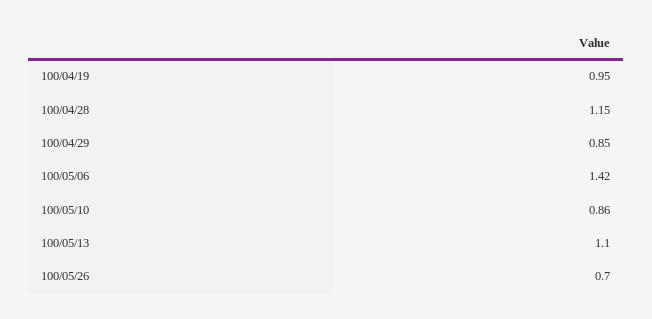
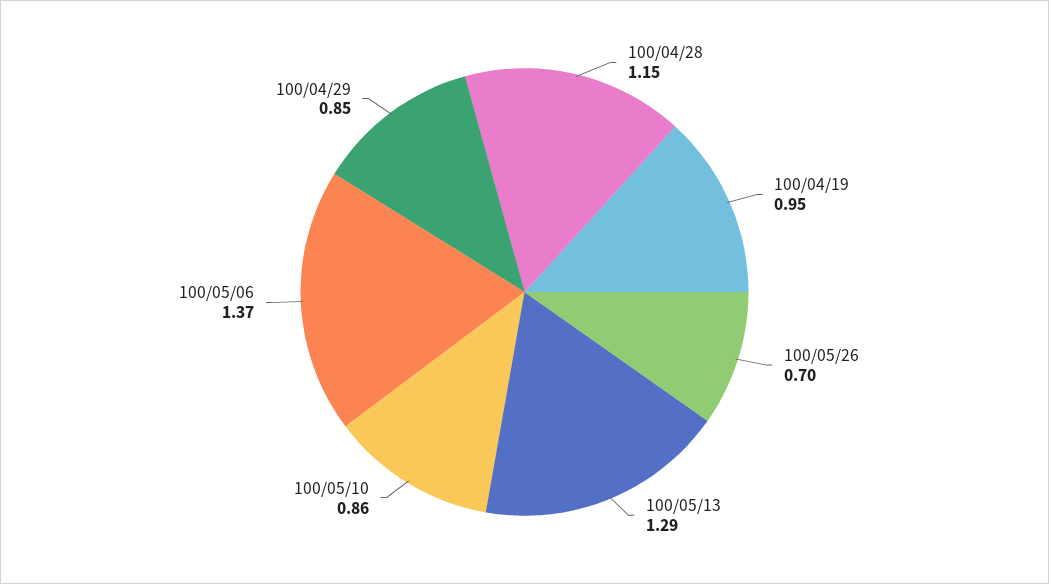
  {
    "100/04/19": 0.95,
    "100/04/28": 1.15,
    "100/04/29": 0.85,
-   "100/05/06": 1.42,
+   "100/05/06": 1.37,
    "100/05/10": 0.86,
-   "100/05/13": 1.1,
+   "100/05/13": 1.29,
    "100/05/26": 0.7
  }

